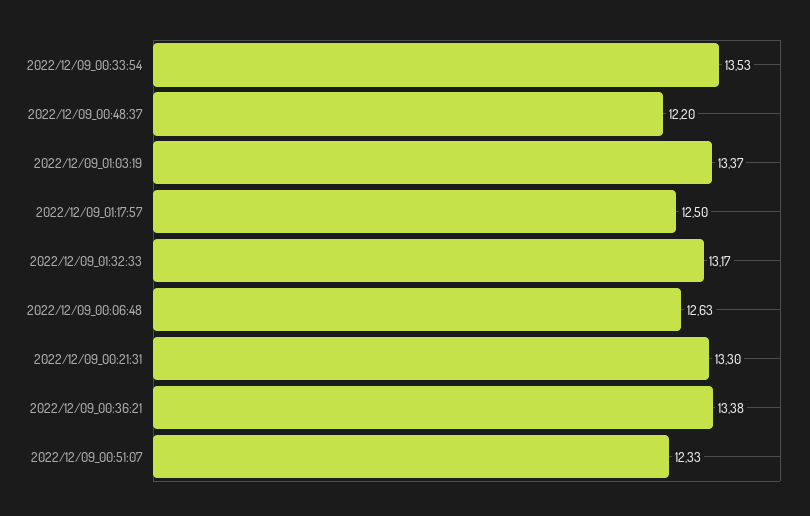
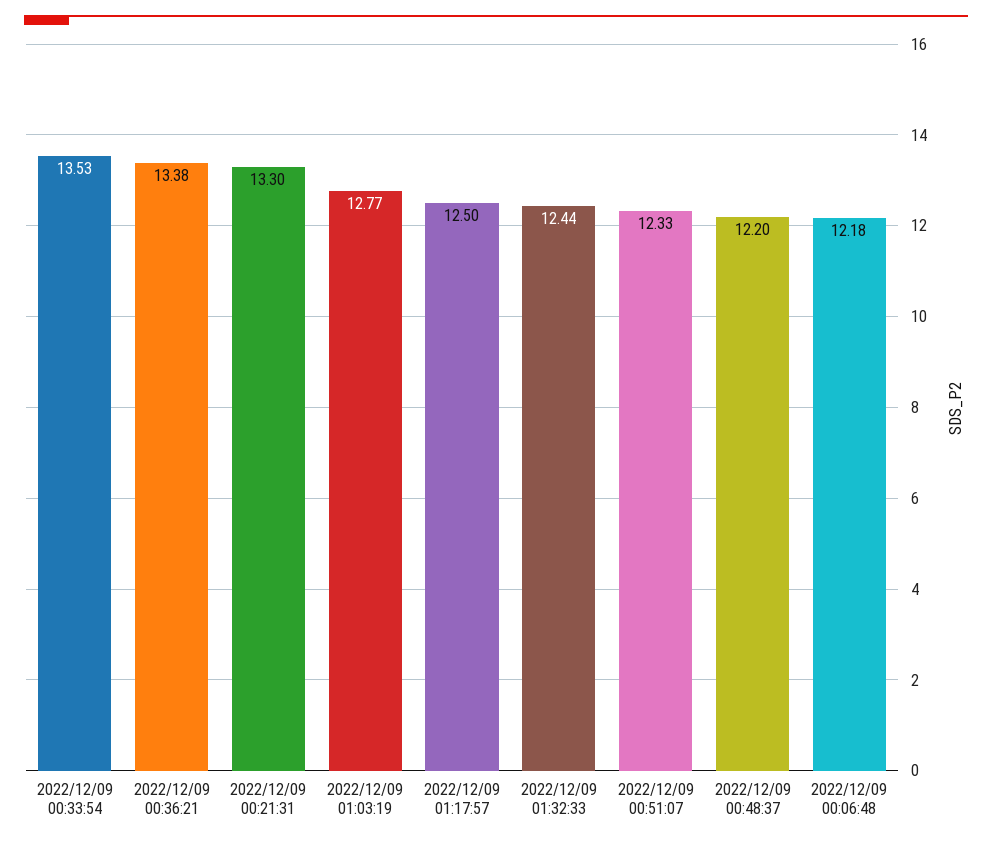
  {
    "2022/12/09_00:33:54": 13.53,
    "2022/12/09_00:48:37": 12.2,
-   "2022/12/09_01:03:19": 13.37,
+   "2022/12/09_01:03:19": 12.77,
    "2022/12/09_01:17:57": 12.5,
-   "2022/12/09_01:32:33": 13.17,
+   "2022/12/09_01:32:33": 12.44,
-   "2022/12/09_00:06:48": 12.63,
+   "2022/12/09_00:06:48": 12.18,
    "2022/12/09_00:21:31": 13.3,
    "2022/12/09_00:36:21": 13.38,
    "2022/12/09_00:51:07": 12.33
  }

